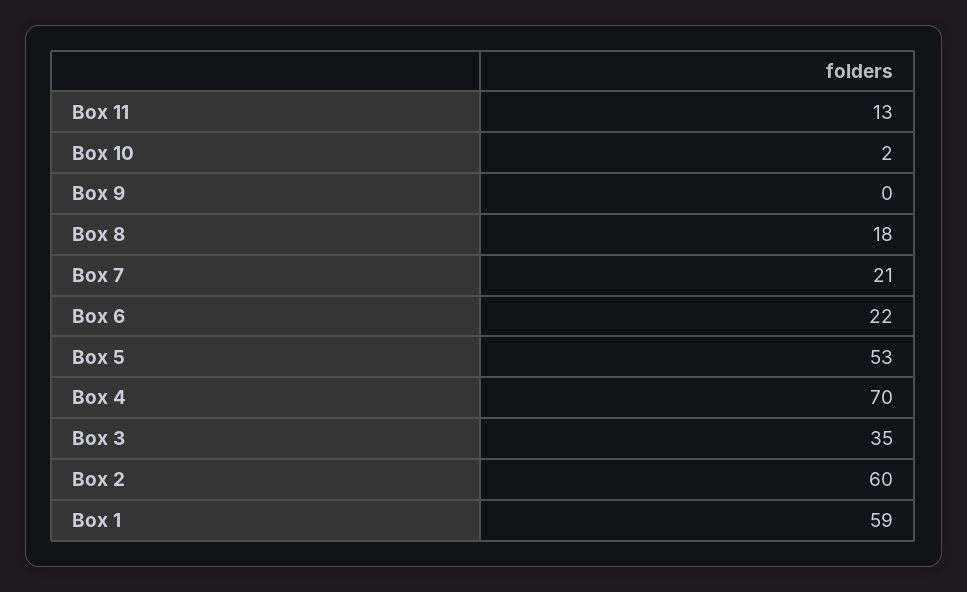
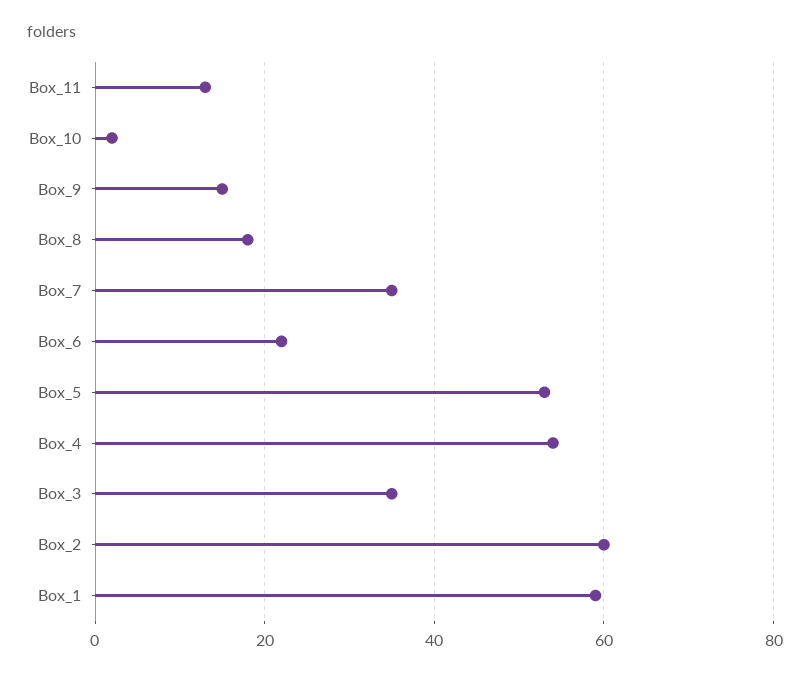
  {
    "Box 11": 13,
    "Box 10": 2,
-   "Box 9": 0,
+   "Box 9": 15,
    "Box 8": 18,
-   "Box 7": 21,
+   "Box 7": 35,
    "Box 6": 22,
    "Box 5": 53,
-   "Box 4": 70,
+   "Box 4": 55,
    "Box 3": 35,
    "Box 2": 60,
    "Box 1": 59
  }

